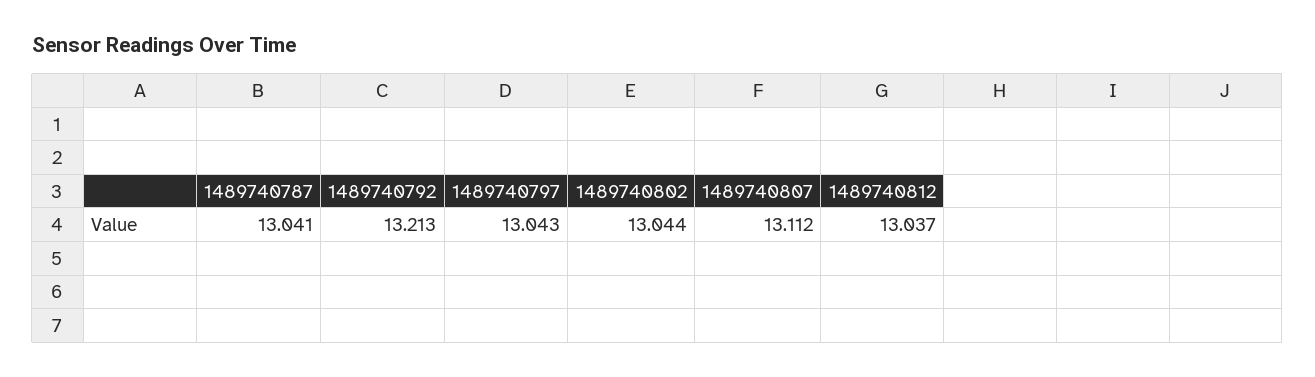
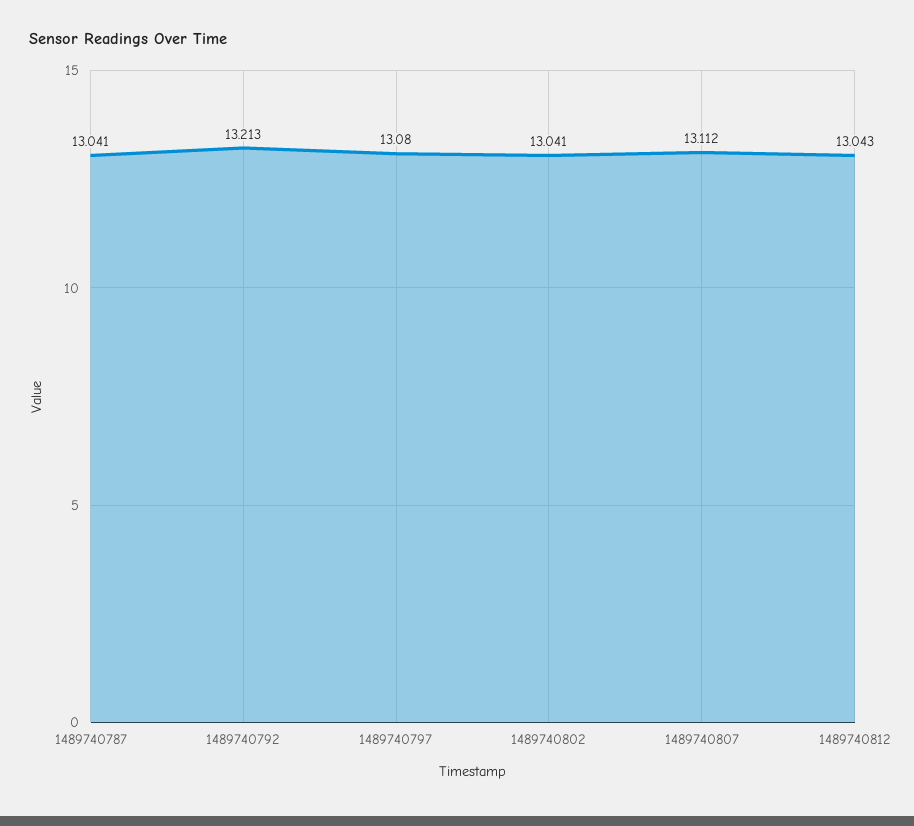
  {
    "1489740787": 13.041,
    "1489740792": 13.213,
-   "1489740797": 13.043,
+   "1489740797": 13.08,
-   "1489740802": 13.044,
+   "1489740802": 13.041,
    "1489740807": 13.112,
-   "1489740812": 13.037
+   "1489740812": 13.043
  }

